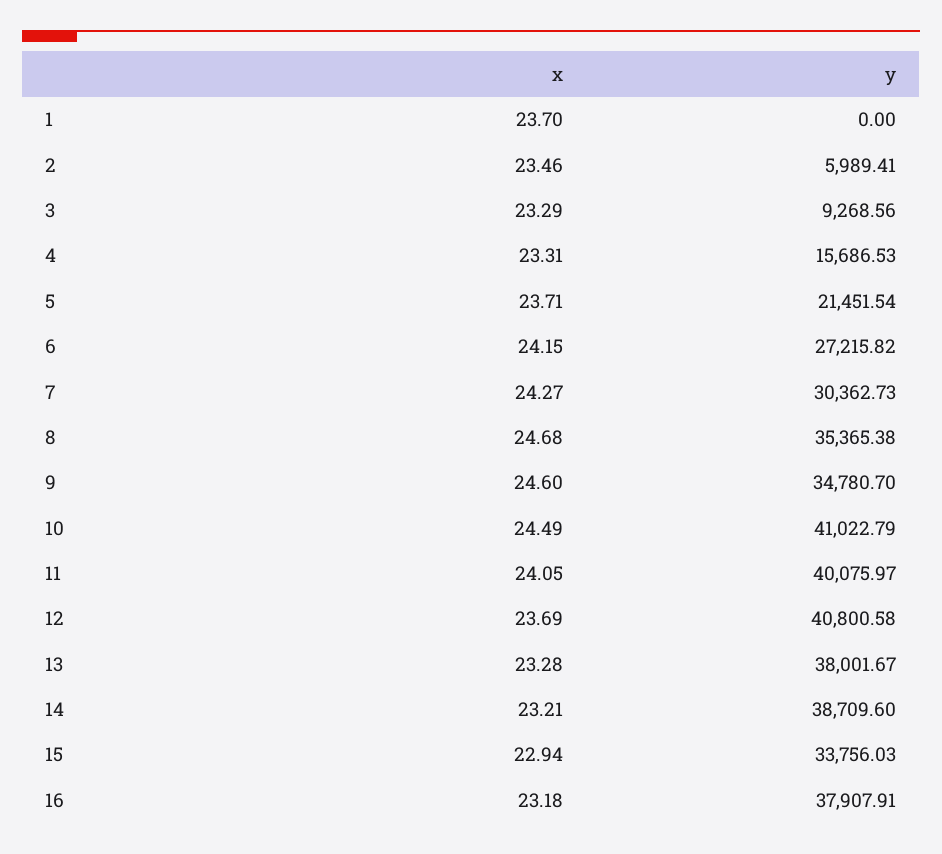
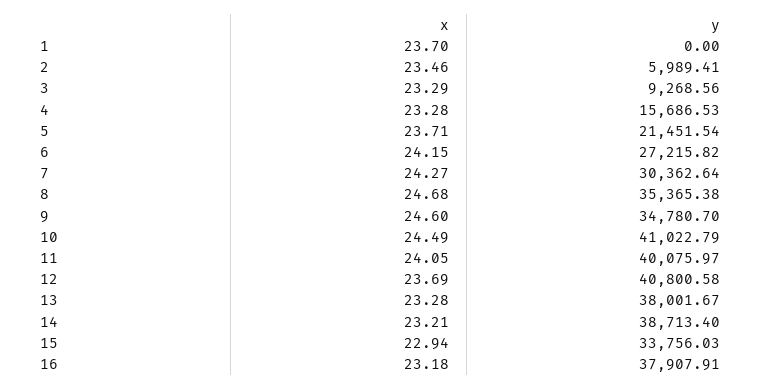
  {
    "x": {
      "1": 23.7,
      "2": 23.46,
      "3": 23.29,
-     "4": 23.31,
+     "4": 23.28,
      "5": 23.71,
      "6": 24.15,
      "7": 24.27,
      "8": 24.68,
      "9": 24.6,
      "10": 24.49,
      "11": 24.05,
      "12": 23.69,
      "13": 23.28,
      "14": 23.21,
      "15": 22.94,
      "16": 23.18
    },
    "y": {
      "1": 0,
      "2": 5989.41,
      "3": 9268.56,
      "4": 15686.53,
      "5": 21451.54,
      "6": 27215.82,
-     "7": 30362.73,
+     "7": 30362.64,
      "8": 35365.38,
      "9": 34780.7,
      "10": 41022.79,
      "11": 40075.97,
      "12": 40800.58,
      "13": 38001.67,
-     "14": 38709.6,
+     "14": 38713.4,
      "15": 33756.03,
      "16": 37907.91
    }
  }

